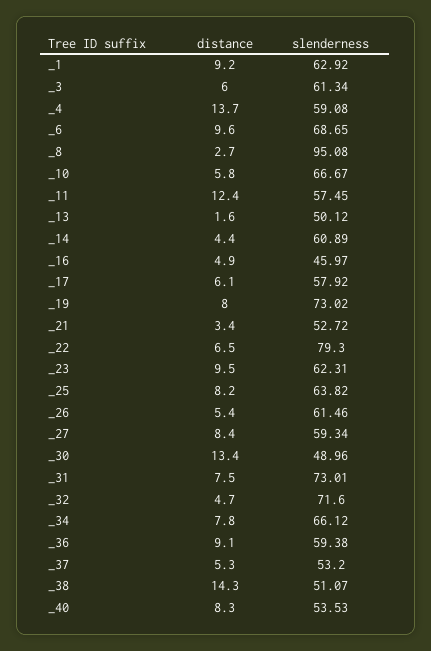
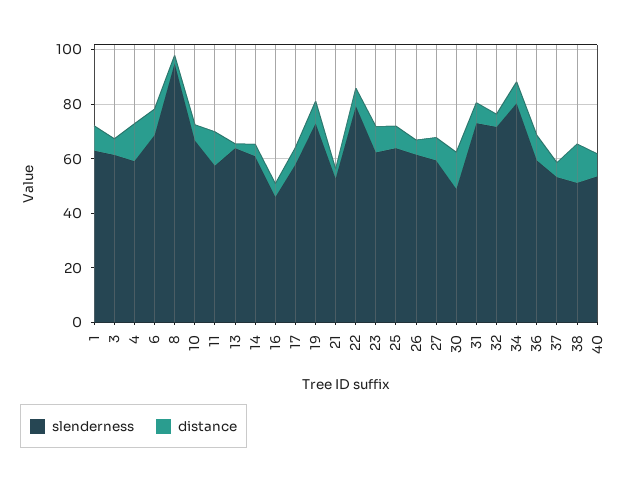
  {
    "distance": {
      "_1": 9.2,
      "_3": 6,
      "_4": 13.7,
      "_6": 9.6,
      "_8": 2.7,
      "_10": 5.8,
      "_11": 12.4,
      "_13": 1.6,
      "_14": 4.4,
      "_16": 4.9,
      "_17": 6.1,
      "_19": 8,
      "_21": 3.4,
      "_22": 6.5,
      "_23": 9.5,
      "_25": 8.2,
      "_26": 5.4,
      "_27": 8.4,
      "_30": 13.4,
      "_31": 7.5,
      "_32": 4.7,
      "_34": 7.8,
      "_36": 9.1,
      "_37": 5.3,
      "_38": 14.3,
      "_40": 8.3
    },
    "slenderness": {
      "_1": 62.92,
      "_3": 61.34,
      "_4": 59.08,
      "_6": 68.65,
      "_8": 95.08,
      "_10": 66.67,
      "_11": 57.45,
-     "_13": 50.12,
+     "_13": 65,
      "_14": 60.89,
      "_16": 45.97,
      "_17": 57.92,
      "_19": 73.02,
      "_21": 52.72,
      "_22": 79.3,
      "_23": 62.31,
      "_25": 63.82,
      "_26": 61.46,
      "_27": 59.34,
      "_30": 48.96,
      "_31": 73.01,
      "_32": 71.6,
-     "_34": 66.12,
+     "_34": 80,
      "_36": 59.38,
      "_37": 53.2,
      "_38": 51.07,
      "_40": 53.53
    }
  }

